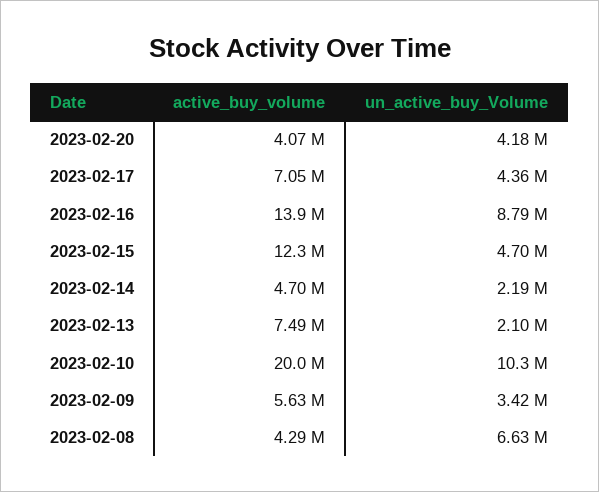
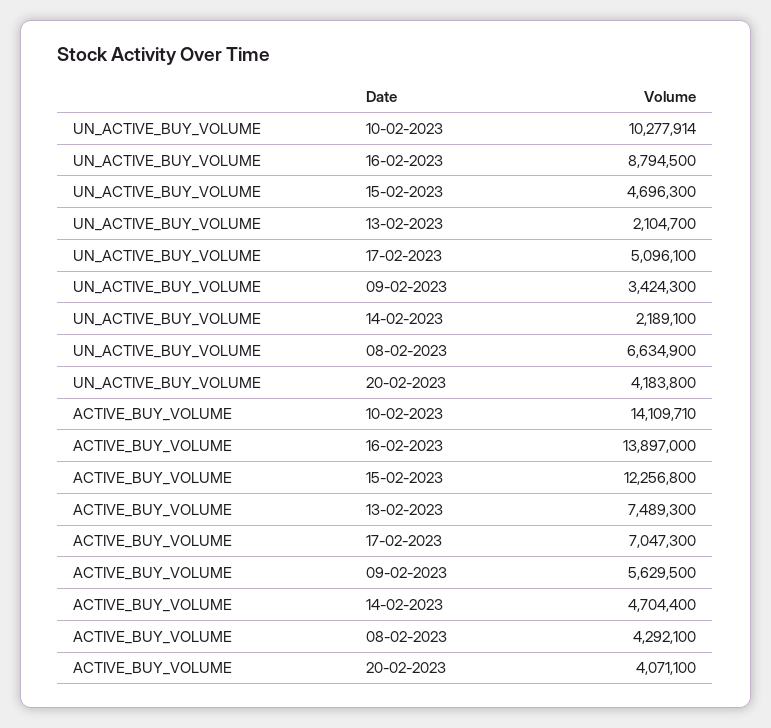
  {
    "active_buy_volume": {
      "2023-02-20": 4071100,
      "2023-02-17": 7047300,
      "2023-02-16": 13897000,
      "2023-02-15": 12256800,
      "2023-02-14": 4704400,
      "2023-02-13": 7489300,
-     "2023-02-10": 20000000,
+     "2023-02-10": 14109710,
      "2023-02-09": 5629500,
      "2023-02-08": 4292100
    },
    "un_active_buy_Volume": {
      "2023-02-20": 4183800,
-     "2023-02-17": 4360000,
+     "2023-02-17": 5096100,
      "2023-02-16": 8794500,
      "2023-02-15": 4696300,
      "2023-02-14": 2189100,
      "2023-02-13": 2104700,
      "2023-02-10": 10277914,
      "2023-02-09": 3424300,
      "2023-02-08": 6634900
    }
  }

